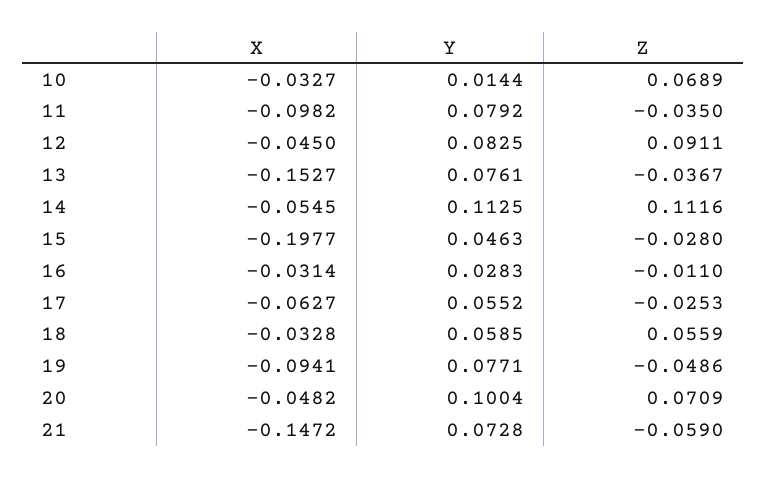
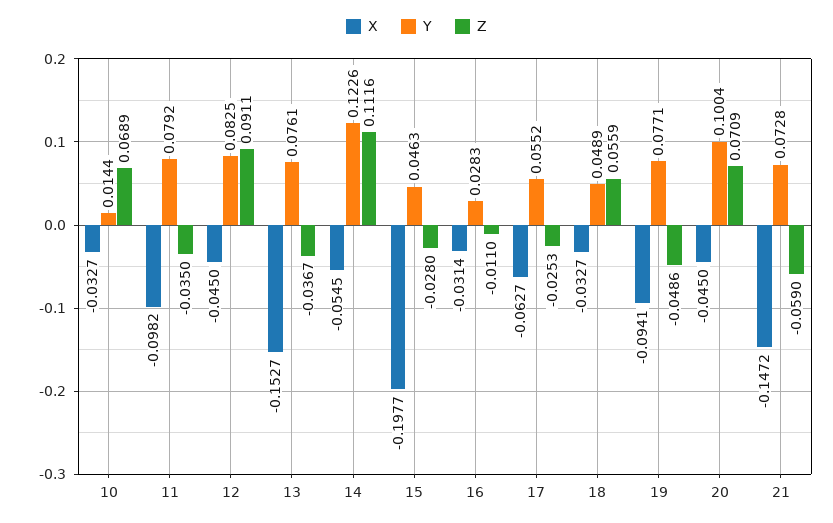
  {
    "X": {
      "10": -0.0327,
      "11": -0.0982,
      "12": -0.045,
      "13": -0.1527,
      "14": -0.0545,
      "15": -0.1977,
      "16": -0.0314,
      "17": -0.0627,
-     "18": -0.0328,
+     "18": -0.0327,
      "19": -0.0941,
-     "20": -0.0482,
+     "20": -0.045,
      "21": -0.1472
    },
    "Y": {
      "10": 0.0144,
      "11": 0.0792,
      "12": 0.0825,
      "13": 0.0761,
-     "14": 0.1125,
+     "14": 0.1226,
      "15": 0.0463,
      "16": 0.0283,
      "17": 0.0552,
-     "18": 0.0585,
+     "18": 0.0489,
      "19": 0.0771,
      "20": 0.1004,
      "21": 0.0728
    },
    "Z": {
      "10": 0.0689,
      "11": -0.035,
      "12": 0.0911,
      "13": -0.0367,
      "14": 0.1116,
      "15": -0.028,
      "16": -0.011,
      "17": -0.0253,
      "18": 0.0559,
      "19": -0.0486,
      "20": 0.0709,
      "21": -0.059
    }
  }

